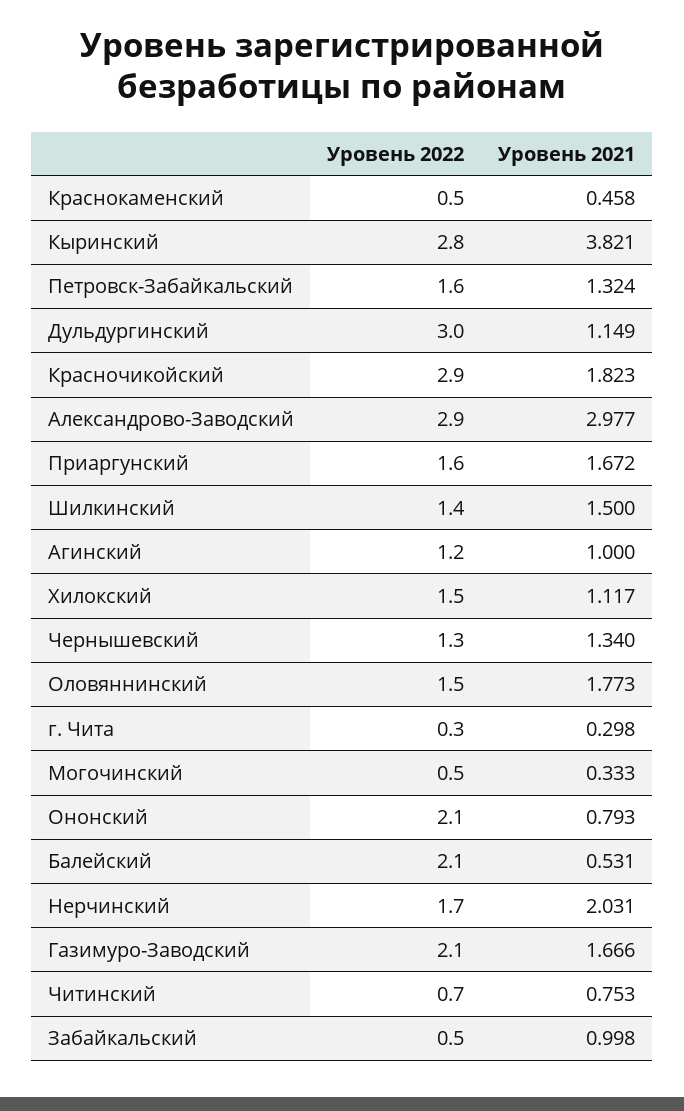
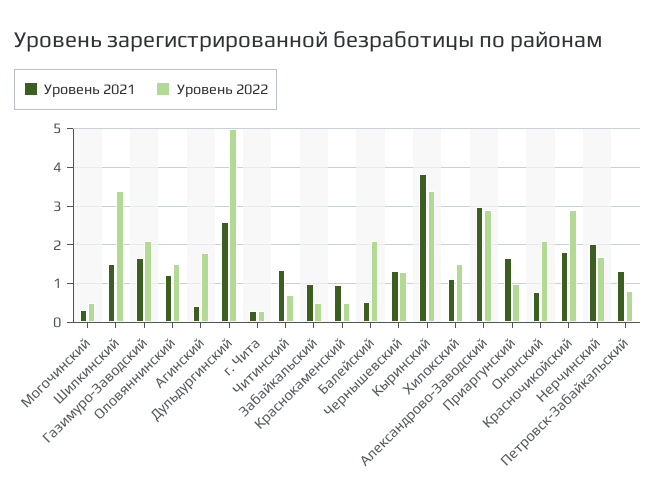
  {
    "Уровень 2022": {
      "Краснокаменский": 0.5,
-     "Кыринский": 2.8,
+     "Кыринский": 3.4,
-     "Петровск-Забайкальский": 1.6,
+     "Петровск-Забайкальский": 0.8,
-     "Дульдургинский": 3,
+     "Дульдургинский": 5,
      "Красночикойский": 2.9,
      "Александрово-Заводский": 2.9,
-     "Приаргунский": 1.6,
+     "Приаргунский": 1,
-     "Шилкинский": 1.4,
+     "Шилкинский": 3.4,
-     "Агинский": 1.2,
+     "Агинский": 1.8,
      "Хилокский": 1.5,
      "Чернышевский": 1.3,
      "Оловяннинский": 1.5,
      "г. Чита": 0.3,
      "Могочинский": 0.5,
      "Ононский": 2.1,
      "Балейский": 2.1,
      "Нерчинский": 1.7,
      "Газимуро-Заводский": 2.1,
      "Читинский": 0.7,
      "Забайкальский": 0.5
    },
    "Уровень 2021": {
-     "Краснокаменский": 0.458,
+     "Краснокаменский": 1,
      "Кыринский": 3.821,
      "Петровск-Забайкальский": 1.324,
-     "Дульдургинский": 1.149,
+     "Дульдургинский": 2.6,
      "Красночикойский": 1.823,
      "Александрово-Заводский": 2.977,
      "Приаргунский": 1.672,
      "Шилкинский": 1.5,
-     "Агинский": 1,
+     "Агинский": 0.4,
      "Хилокский": 1.117,
      "Чернышевский": 1.34,
-     "Оловяннинский": 1.773,
+     "Оловяннинский": 1.2,
      "г. Чита": 0.298,
      "Могочинский": 0.333,
      "Ононский": 0.793,
      "Балейский": 0.531,
      "Нерчинский": 2.031,
      "Газимуро-Заводский": 1.666,
-     "Читинский": 0.753,
+     "Читинский": 1.4,
      "Забайкальский": 0.998
    }
  }

